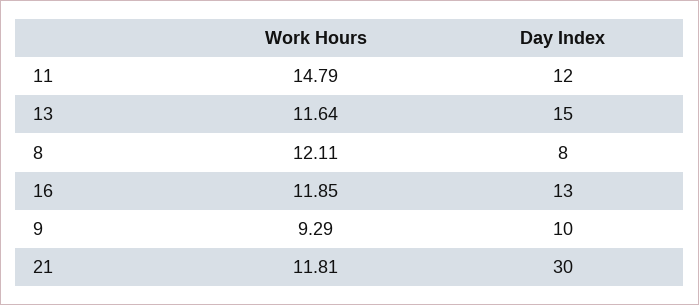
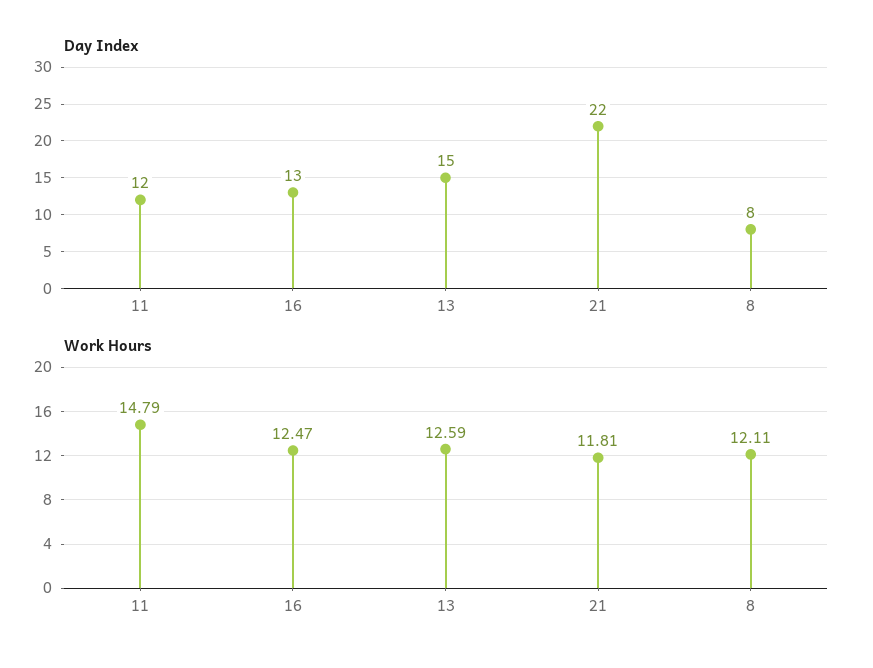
  {
    "Work Hours": {
      "11": 14.79,
-     "13": 11.64,
+     "13": 12.59,
      "8": 12.11,
-     "16": 11.85,
+     "16": 12.47,
-     "9": 9.29,
      "21": 11.81
    },
    "Day Index": {
      "11": 12,
      "13": 15,
      "8": 8,
      "16": 13,
-     "9": 10,
-     "21": 30
+     "21": 22
    }
  }

